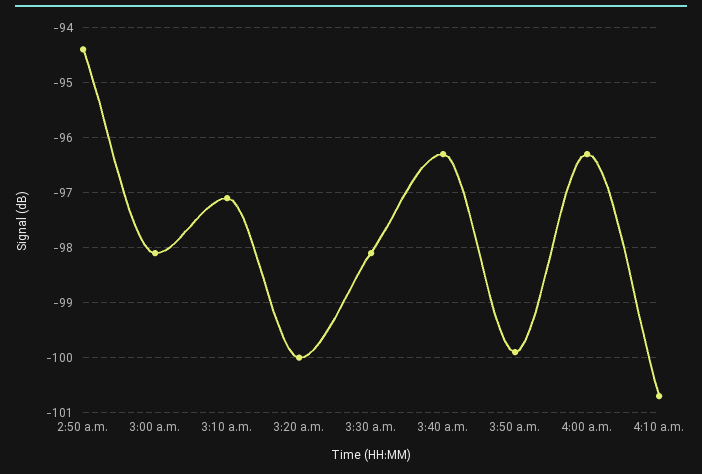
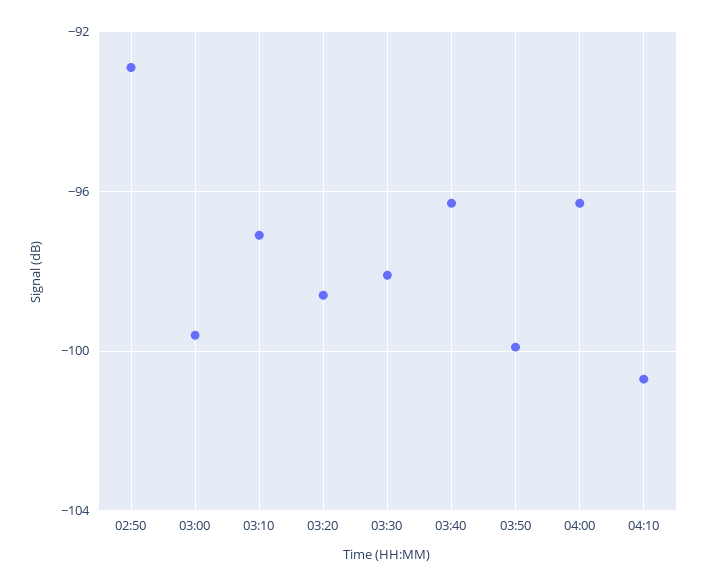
  {
-   "2:50 a.m.": -94.5,
+   "2:50 a.m.": -93,
-   "3:00 a.m.": -98,
+   "3:00 a.m.": -99.5,
    "3:10 a.m.": -97,
-   "3:20 a.m.": -100,
+   "3:20 a.m.": -98.5,
    "3:30 a.m.": -98,
    "3:40 a.m.": -96.5,
    "3:50 a.m.": -100,
    "4:00 a.m.": -96.5,
    "4:10 a.m.": -100.5
  }

